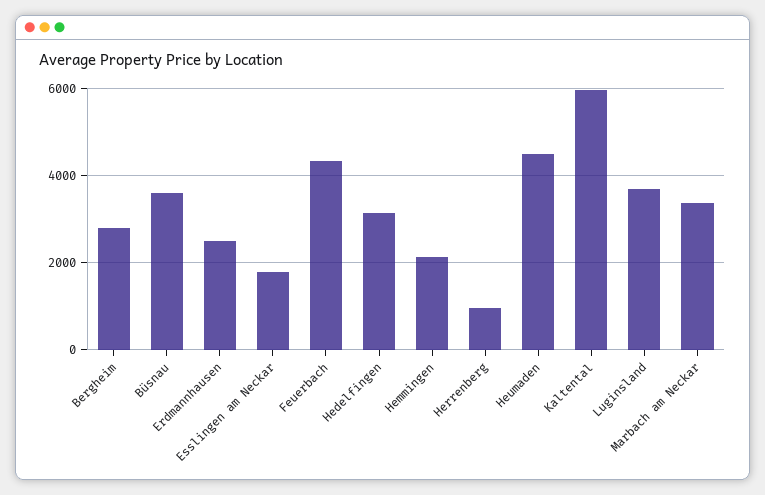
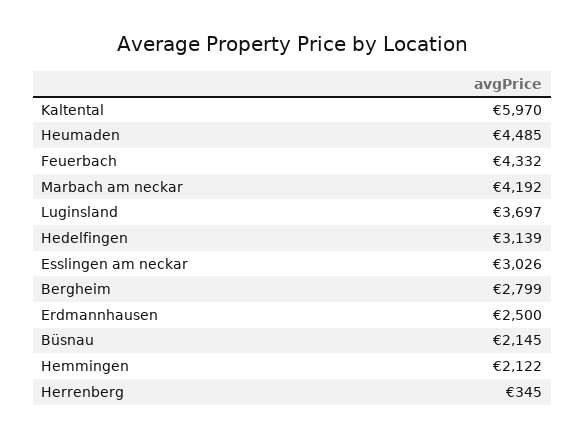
  {
    "Bergheim": 2799,
-   "Büsnau": 3600,
+   "Büsnau": 2145,
    "Erdmannhausen": 2500,
-   "Esslingen am Neckar": 1800,
+   "Esslingen am Neckar": 3026,
    "Feuerbach": 4332,
    "Hedelfingen": 3139,
    "Hemmingen": 2122,
-   "Herrenberg": 1000,
+   "Herrenberg": 345,
    "Heumaden": 4485,
    "Kaltental": 5970,
    "Luginsland": 3697,
-   "Marbach am Neckar": 3400
+   "Marbach am Neckar": 4192
  }

